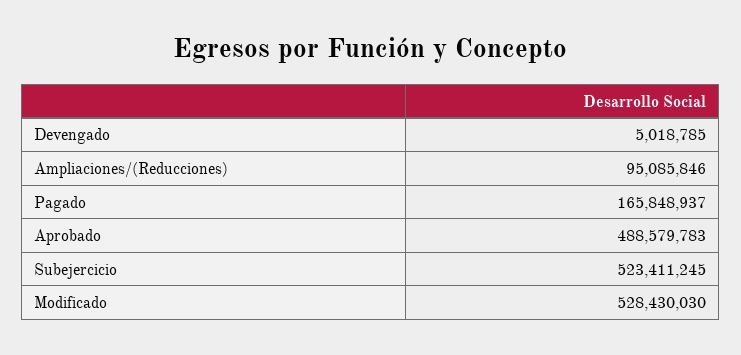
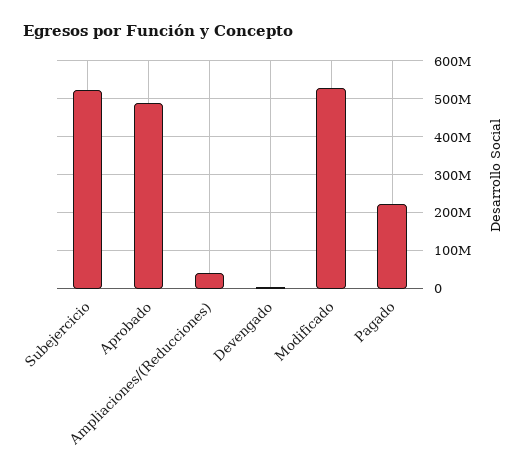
  {
    "Devengado": 5018785,
-   "Ampliaciones/(Reducciones)": 95085846,
+   "Ampliaciones/(Reducciones)": 40000000,
-   "Pagado": 165848937,
+   "Pagado": 220000000,
    "Aprobado": 488579783,
    "Subejercicio": 523411245,
    "Modificado": 528430030
  }

